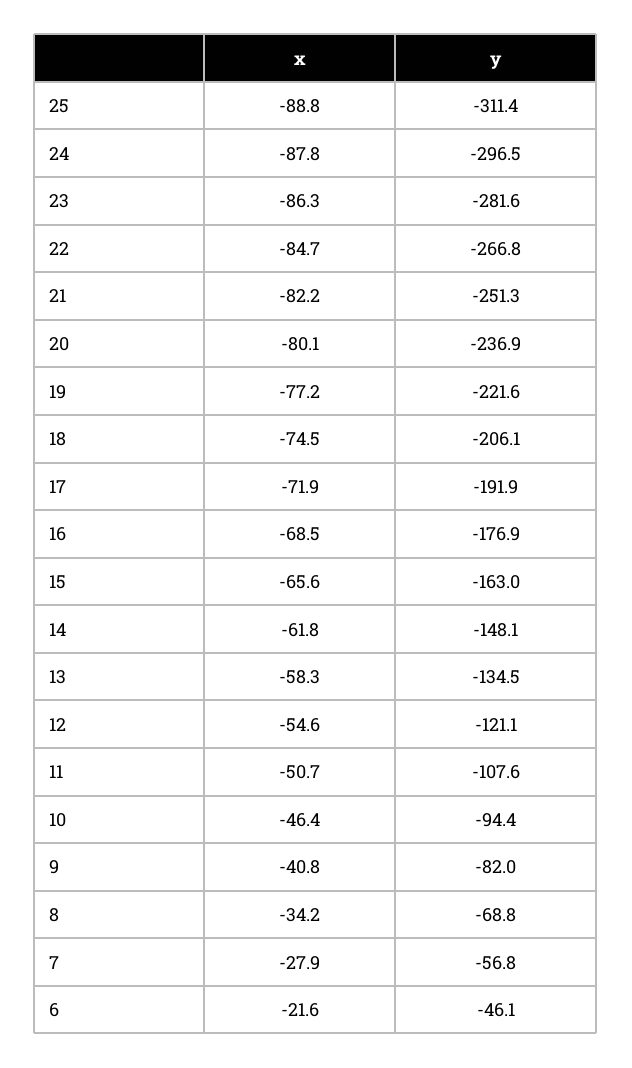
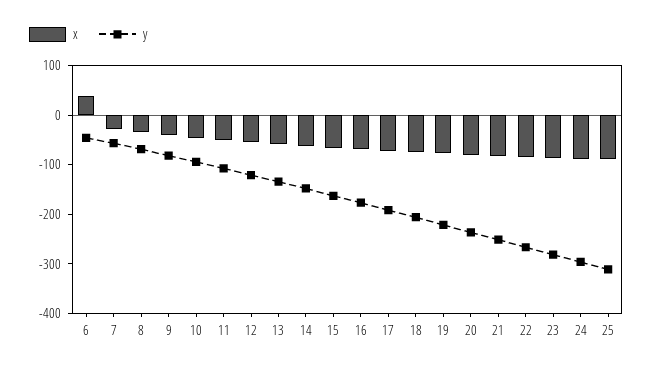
  {
    "x": {
      "25": -88.8,
      "24": -87.8,
      "23": -86.3,
      "22": -84.7,
      "21": -82.2,
      "20": -80.1,
      "19": -77.2,
      "18": -74.5,
      "17": -71.9,
      "16": -68.5,
      "15": -65.6,
      "14": -61.8,
      "13": -58.3,
      "12": -54.6,
      "11": -50.7,
      "10": -46.4,
      "9": -40.8,
      "8": -34.2,
      "7": -27.9,
-     "6": -21.6
+     "6": 40
    },
    "y": {
      "25": -311.4,
      "24": -296.5,
      "23": -281.6,
      "22": -266.8,
      "21": -251.3,
      "20": -236.9,
      "19": -221.6,
      "18": -206.1,
      "17": -191.9,
      "16": -176.9,
      "15": -163,
      "14": -148.1,
      "13": -134.5,
      "12": -121.1,
      "11": -107.6,
      "10": -94.4,
      "9": -82,
      "8": -68.8,
      "7": -56.8,
      "6": -46.1
    }
  }

